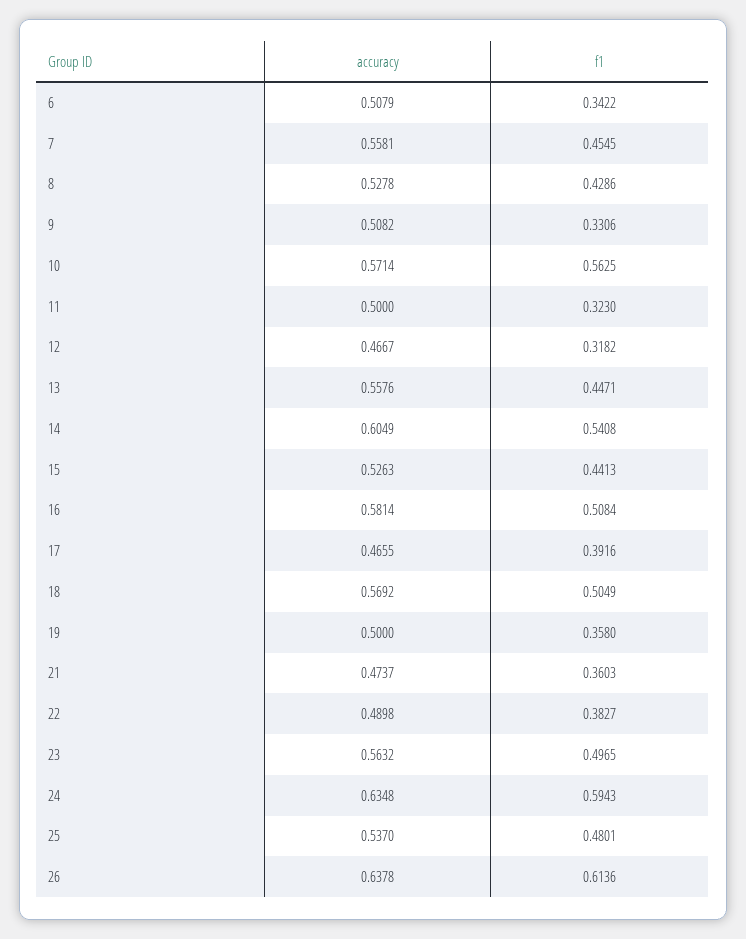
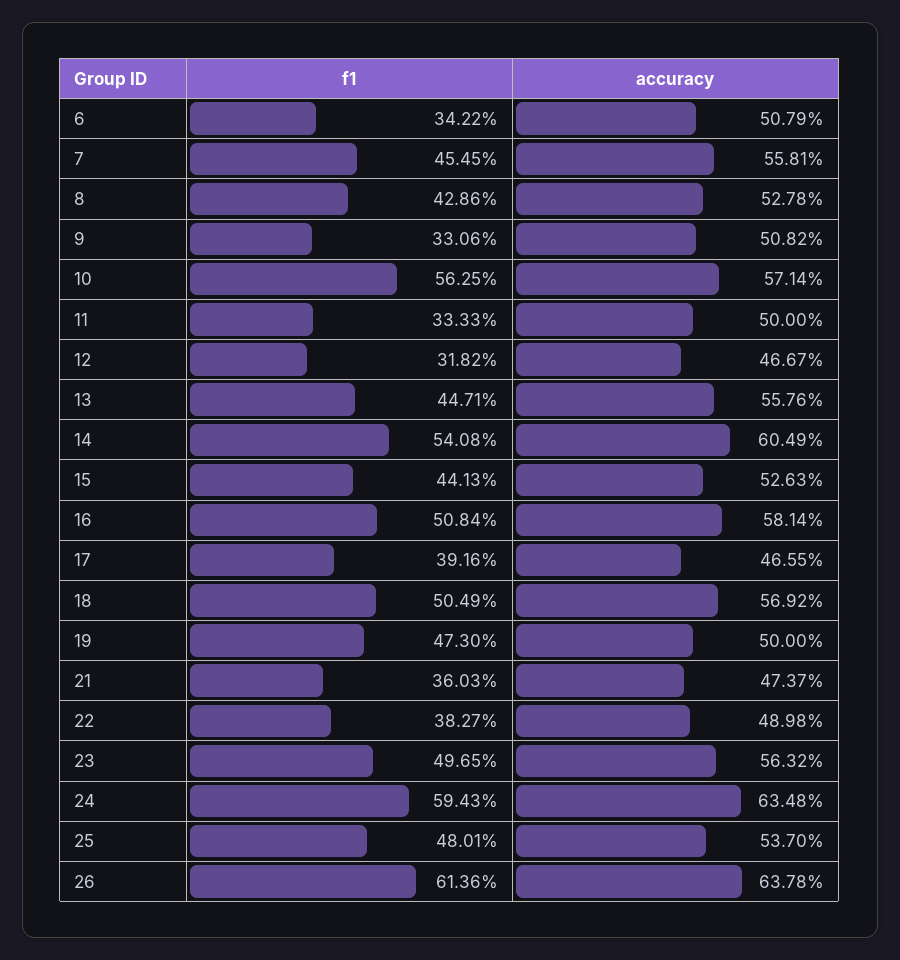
  {
    "accuracy": {
      "6": 0.5079,
      "7": 0.5581,
      "8": 0.5278,
      "9": 0.5082,
      "10": 0.5714,
      "11": 0.5,
      "12": 0.4667,
      "13": 0.5576,
      "14": 0.6049,
      "15": 0.5263,
      "16": 0.5814,
      "17": 0.4655,
      "18": 0.5692,
      "19": 0.5,
      "21": 0.4737,
      "22": 0.4898,
      "23": 0.5632,
      "24": 0.6348,
      "25": 0.537,
      "26": 0.6378
    },
    "f1": {
      "6": 0.3422,
      "7": 0.4545,
      "8": 0.4286,
      "9": 0.3306,
      "10": 0.5625,
-     "11": 0.323,
+     "11": 0.3333,
      "12": 0.3182,
      "13": 0.4471,
      "14": 0.5408,
      "15": 0.4413,
      "16": 0.5084,
      "17": 0.3916,
      "18": 0.5049,
-     "19": 0.358,
+     "19": 0.473,
      "21": 0.3603,
      "22": 0.3827,
      "23": 0.4965,
      "24": 0.5943,
      "25": 0.4801,
      "26": 0.6136
    }
  }

